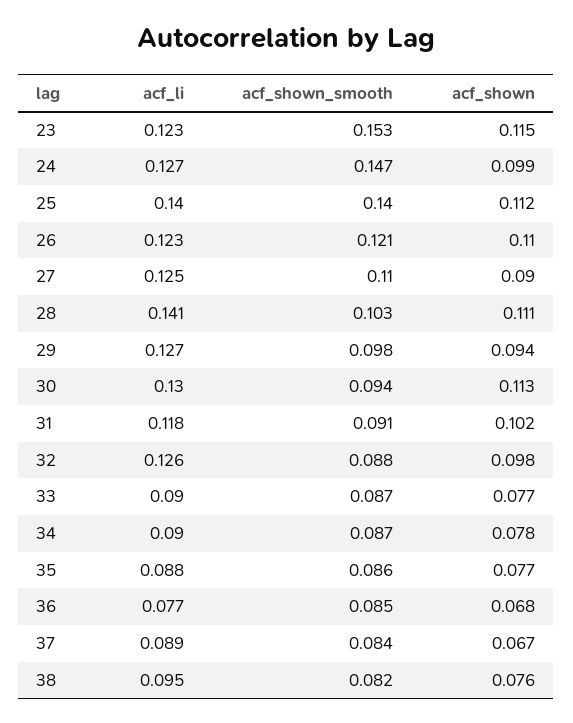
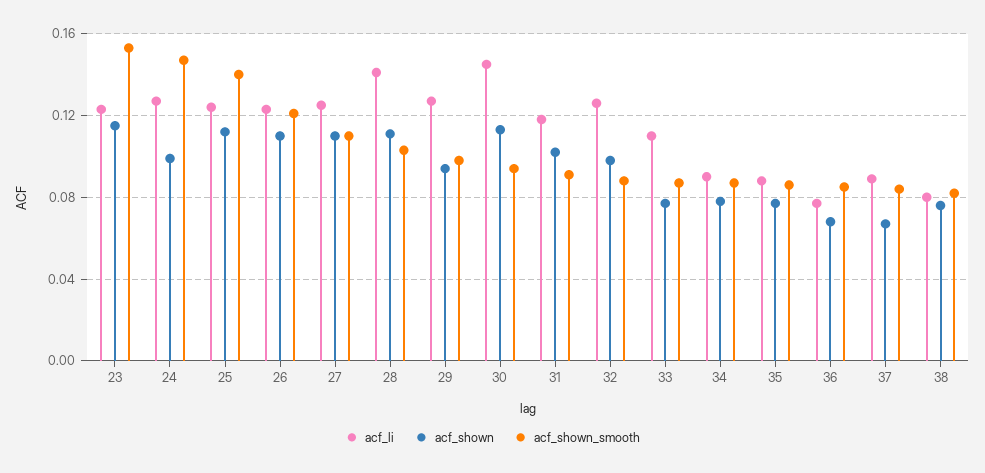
  {
    "acf_li": {
      "23": 0.123,
      "24": 0.127,
-     "25": 0.14,
+     "25": 0.125,
      "26": 0.123,
      "27": 0.125,
      "28": 0.141,
      "29": 0.127,
-     "30": 0.13,
+     "30": 0.145,
      "31": 0.118,
      "32": 0.126,
-     "33": 0.09,
+     "33": 0.11,
      "34": 0.09,
      "35": 0.088,
      "36": 0.077,
      "37": 0.089,
-     "38": 0.095
+     "38": 0.08
    },
    "acf_shown_smooth": {
      "23": 0.153,
      "24": 0.147,
      "25": 0.14,
      "26": 0.121,
      "27": 0.11,
      "28": 0.103,
      "29": 0.098,
      "30": 0.094,
      "31": 0.091,
      "32": 0.088,
      "33": 0.087,
      "34": 0.087,
      "35": 0.086,
      "36": 0.085,
      "37": 0.084,
      "38": 0.082
    },
    "acf_shown": {
      "23": 0.115,
      "24": 0.099,
      "25": 0.112,
      "26": 0.11,
-     "27": 0.09,
+     "27": 0.11,
      "28": 0.111,
      "29": 0.094,
      "30": 0.113,
      "31": 0.102,
      "32": 0.098,
      "33": 0.077,
      "34": 0.078,
      "35": 0.077,
      "36": 0.068,
      "37": 0.067,
      "38": 0.076
    }
  }

